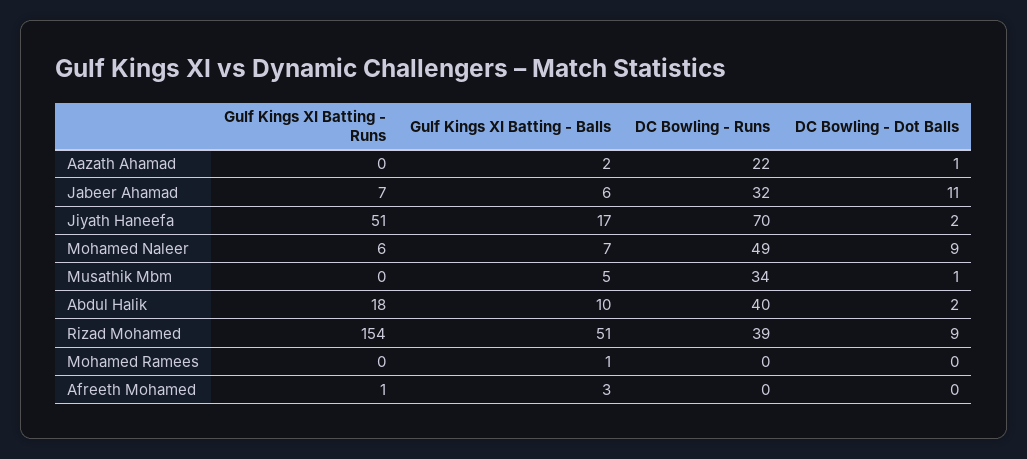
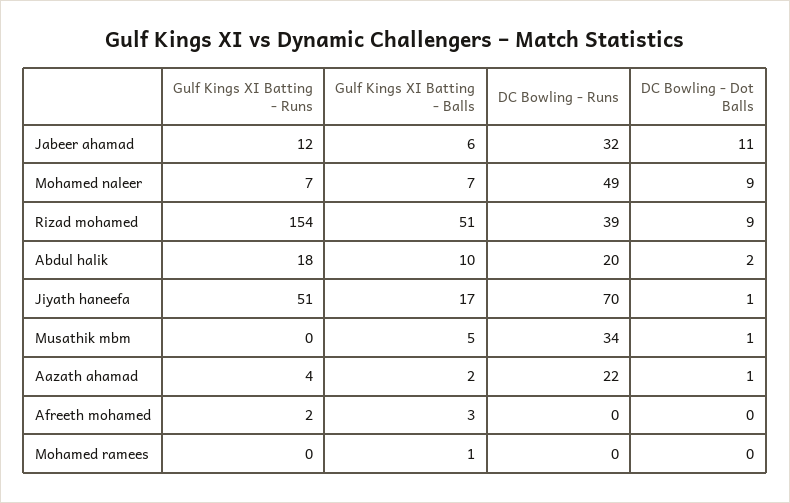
  {
    "Gulf Kings XI Batting - Runs": {
-     "Aazath Ahamad": 0,
+     "Aazath Ahamad": 4,
-     "Jabeer Ahamad": 7,
+     "Jabeer Ahamad": 12,
      "Jiyath Haneefa": 51,
-     "Mohamed Naleer": 6,
+     "Mohamed Naleer": 7,
      "Musathik Mbm": 0,
      "Abdul Halik": 18,
      "Rizad Mohamed": 154,
      "Mohamed Ramees": 0,
-     "Afreeth Mohamed": 1
+     "Afreeth Mohamed": 2
    },
    "Gulf Kings XI Batting - Balls": {
      "Aazath Ahamad": 2,
      "Jabeer Ahamad": 6,
      "Jiyath Haneefa": 17,
      "Mohamed Naleer": 7,
      "Musathik Mbm": 5,
      "Abdul Halik": 10,
      "Rizad Mohamed": 51,
      "Mohamed Ramees": 1,
      "Afreeth Mohamed": 3
    },
    "DC Bowling - Runs": {
      "Aazath Ahamad": 22,
      "Jabeer Ahamad": 32,
      "Jiyath Haneefa": 70,
      "Mohamed Naleer": 49,
      "Musathik Mbm": 34,
-     "Abdul Halik": 40,
+     "Abdul Halik": 20,
      "Rizad Mohamed": 39,
      "Mohamed Ramees": 0,
      "Afreeth Mohamed": 0
    },
    "DC Bowling - Dot Balls": {
      "Aazath Ahamad": 1,
      "Jabeer Ahamad": 11,
-     "Jiyath Haneefa": 2,
+     "Jiyath Haneefa": 1,
      "Mohamed Naleer": 9,
      "Musathik Mbm": 1,
      "Abdul Halik": 2,
      "Rizad Mohamed": 9,
      "Mohamed Ramees": 0,
      "Afreeth Mohamed": 0
    }
  }

